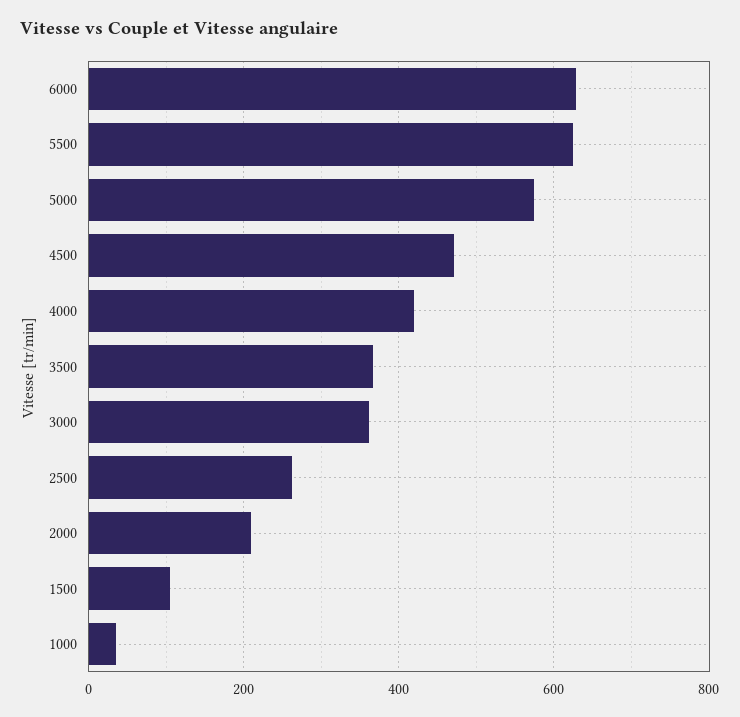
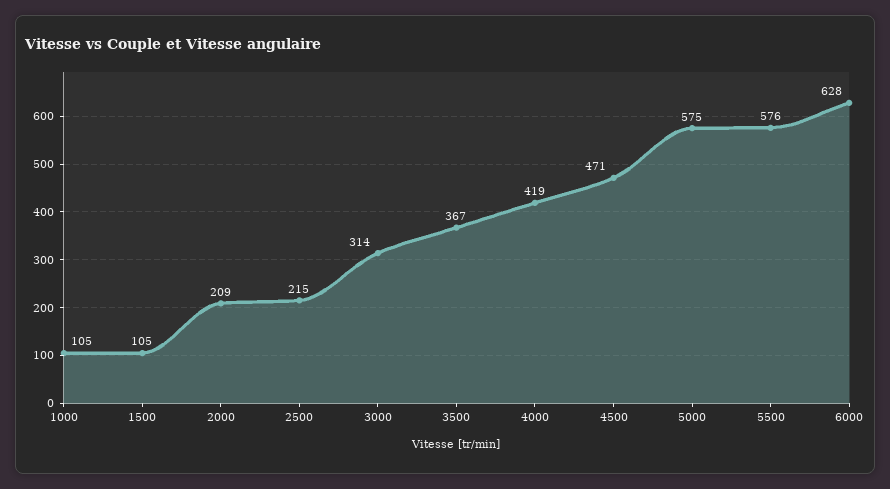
  {
    "6000": 628,
-   "5500": 620,
+   "5500": 576,
    "5000": 575,
    "4500": 471,
    "4000": 419,
    "3500": 367,
-   "3000": 360,
+   "3000": 314,
-   "2500": 260,
+   "2500": 215,
    "2000": 209,
    "1500": 105,
-   "1000": 40
+   "1000": 105
  }

